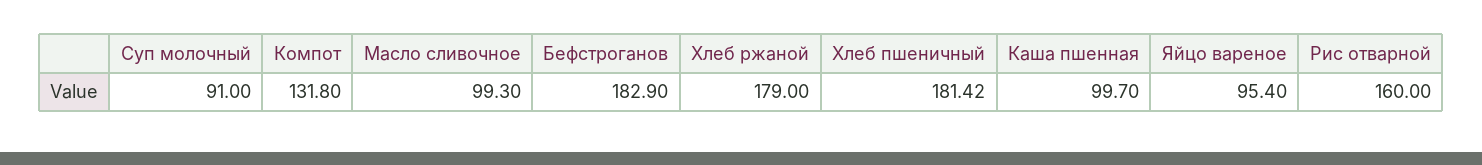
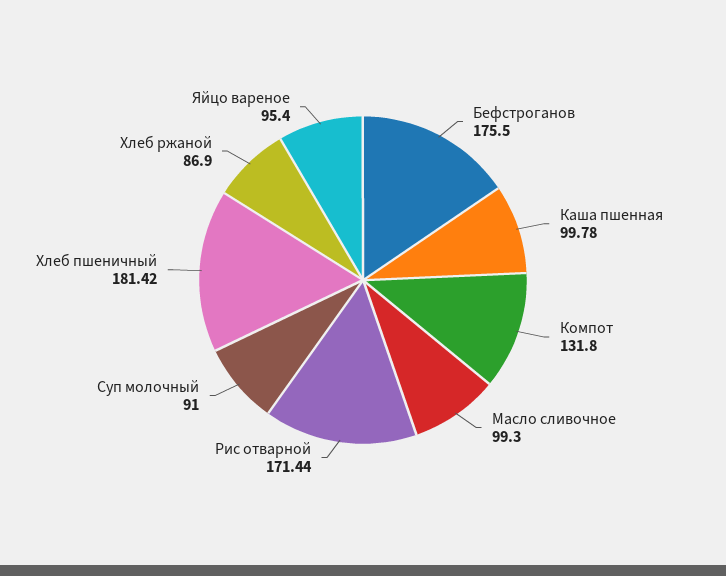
  {
    "Суп молочный": 91,
    "Компот": 131.8,
    "Масло сливочное": 99.3,
-   "Бефстроганов": 182.9,
+   "Бефстроганов": 175.5,
-   "Хлеб ржаной": 179,
+   "Хлеб ржаной": 86.9,
    "Хлеб пшеничный": 181.42,
-   "Каша пшенная": 99.7,
+   "Каша пшенная": 99.78,
    "Яйцо вареное": 95.4,
-   "Рис отварной": 160
+   "Рис отварной": 171.44
  }

